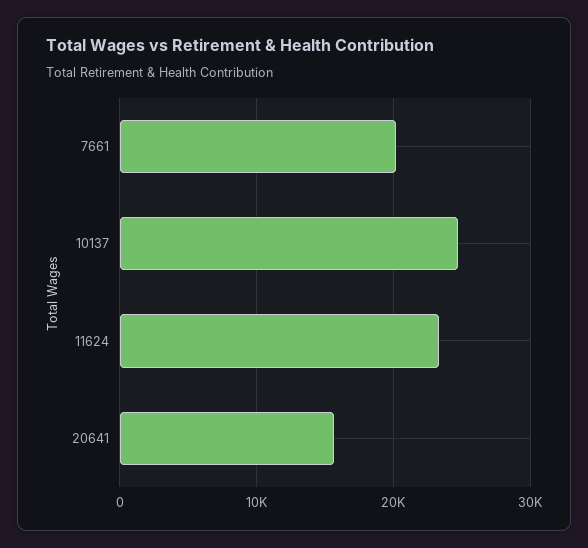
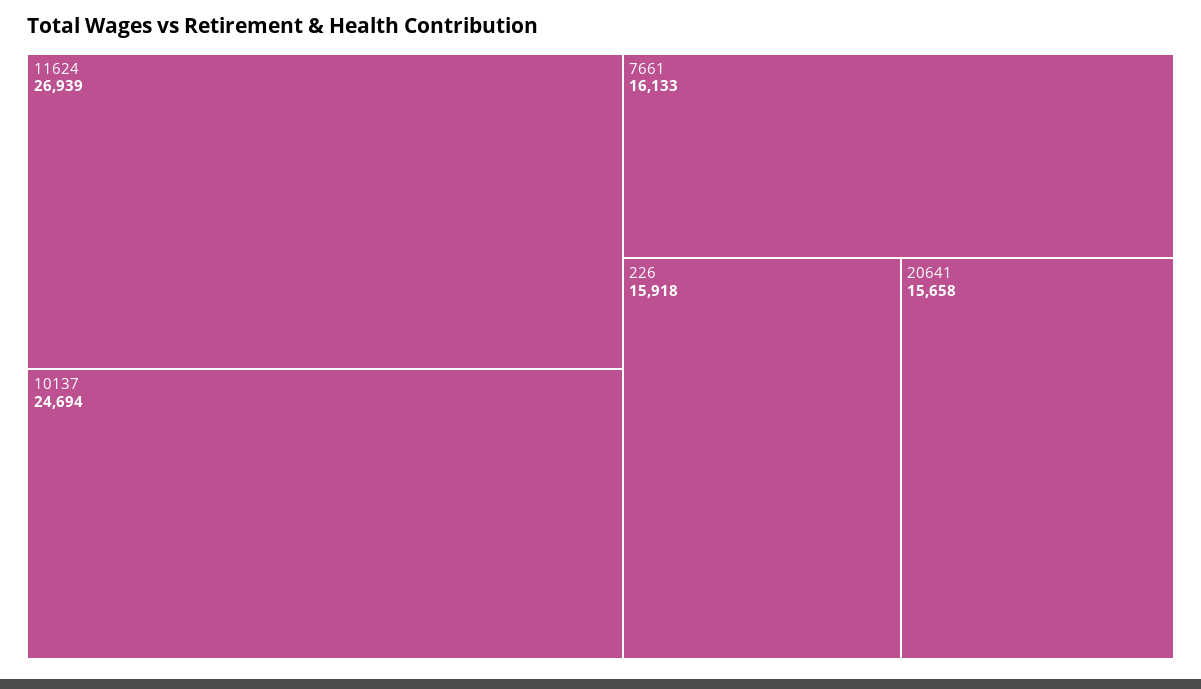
  {
-   "7661": 20000,
+   "7661": 16133,
    "10137": 24694,
-   "11624": 23000,
+   "11624": 26939,
-   "20641": 15658
+   "20641": 15658,
+   "226": 15918
  }

